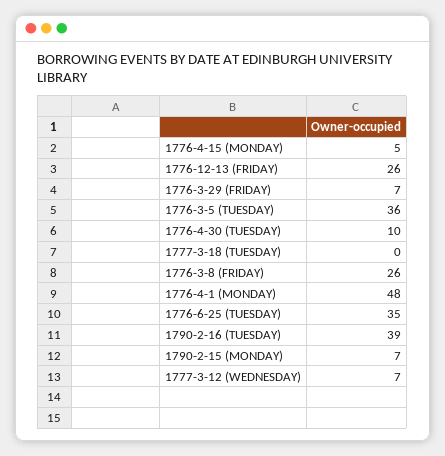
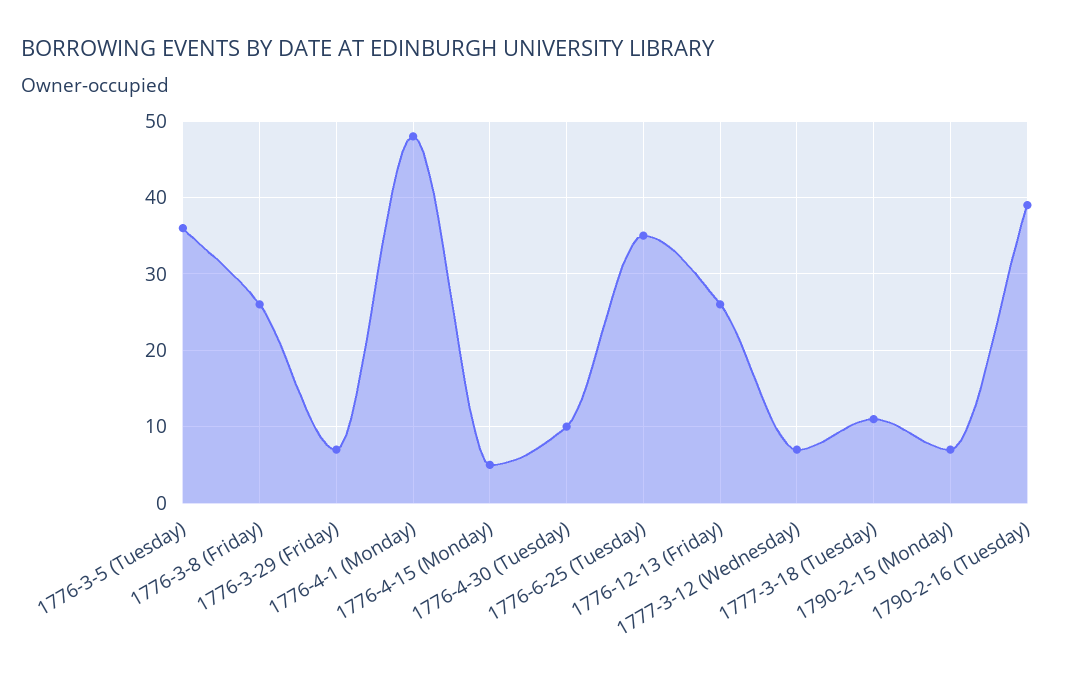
  {
    "1776-4-15 (MONDAY)": 5,
    "1776-12-13 (FRIDAY)": 26,
    "1776-3-29 (FRIDAY)": 7,
    "1776-3-5 (TUESDAY)": 36,
    "1776-4-30 (TUESDAY)": 10,
-   "1777-3-18 (TUESDAY)": 0,
+   "1777-3-18 (TUESDAY)": 11,
    "1776-3-8 (FRIDAY)": 26,
    "1776-4-1 (MONDAY)": 48,
    "1776-6-25 (TUESDAY)": 35,
    "1790-2-16 (TUESDAY)": 39,
    "1790-2-15 (MONDAY)": 7,
    "1777-3-12 (WEDNESDAY)": 7
  }

